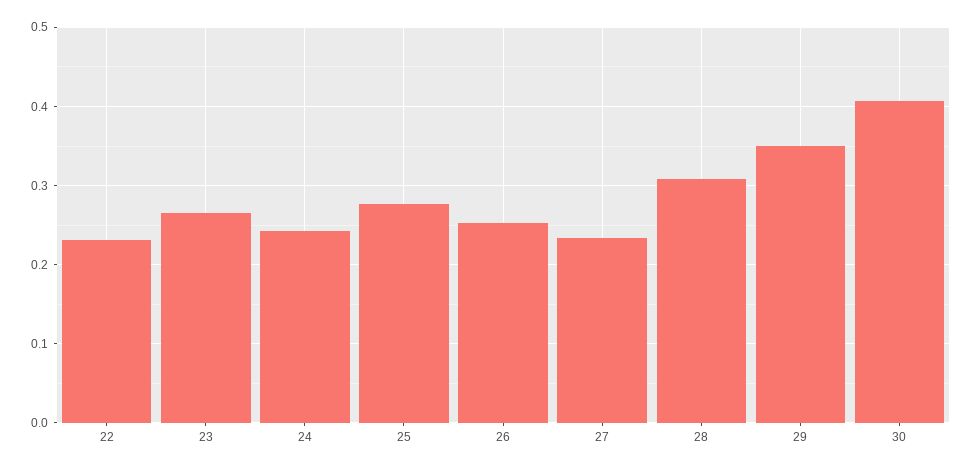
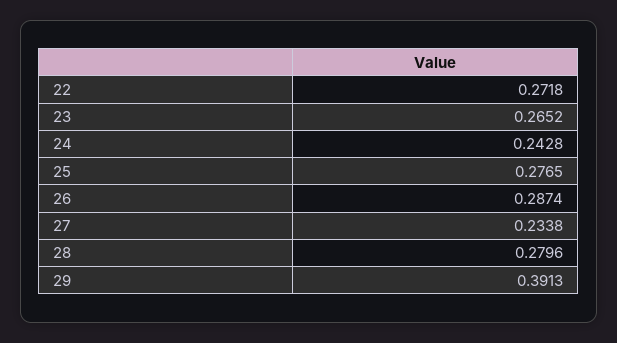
  {
-   "22": 0.23,
+   "22": 0.2718,
    "23": 0.2652,
    "24": 0.2428,
    "25": 0.2765,
-   "26": 0.25,
+   "26": 0.2874,
    "27": 0.2338,
-   "28": 0.31,
+   "28": 0.2796,
-   "29": 0.35,
+   "29": 0.3913
-   "30": 0.41
  }

